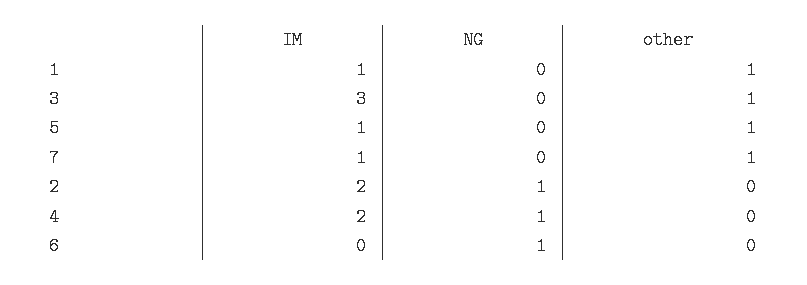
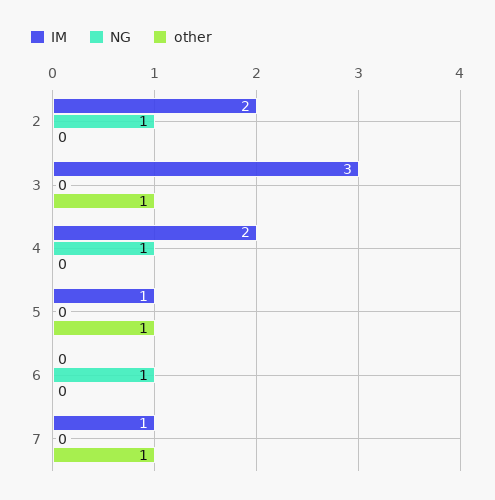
  {
    "IM": {
-     "1": 1,
      "3": 3,
      "5": 1,
      "7": 1,
      "2": 2,
      "4": 2,
      "6": 0
    },
    "NG": {
-     "1": 0,
      "3": 0,
      "5": 0,
      "7": 0,
      "2": 1,
      "4": 1,
      "6": 1
    },
    "other": {
-     "1": 1,
      "3": 1,
      "5": 1,
      "7": 1,
      "2": 0,
      "4": 0,
      "6": 0
    }
  }

